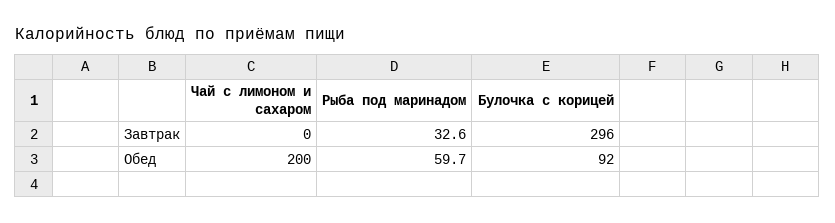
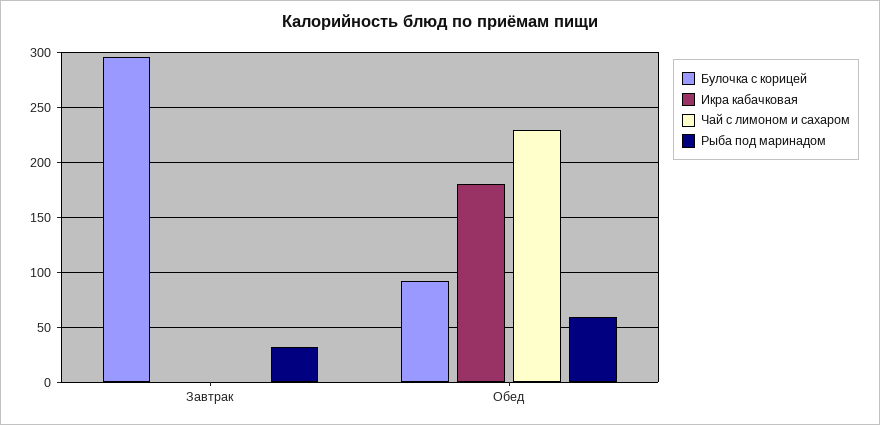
  {
    "Чай с лимоном и сахаром": {
      "Завтрак": 0,
-     "Обед": 200
+     "Обед": 230
    },
    "Рыба под маринадом": {
      "Завтрак": 32.6,
      "Обед": 59.7
    },
    "Булочка с корицей": {
      "Завтрак": 296,
      "Обед": 92
-   }
+   },
+   "Икра кабачковая": {
+     "Завтрак": 0,
+     "Обед": 180
+   }
  }

